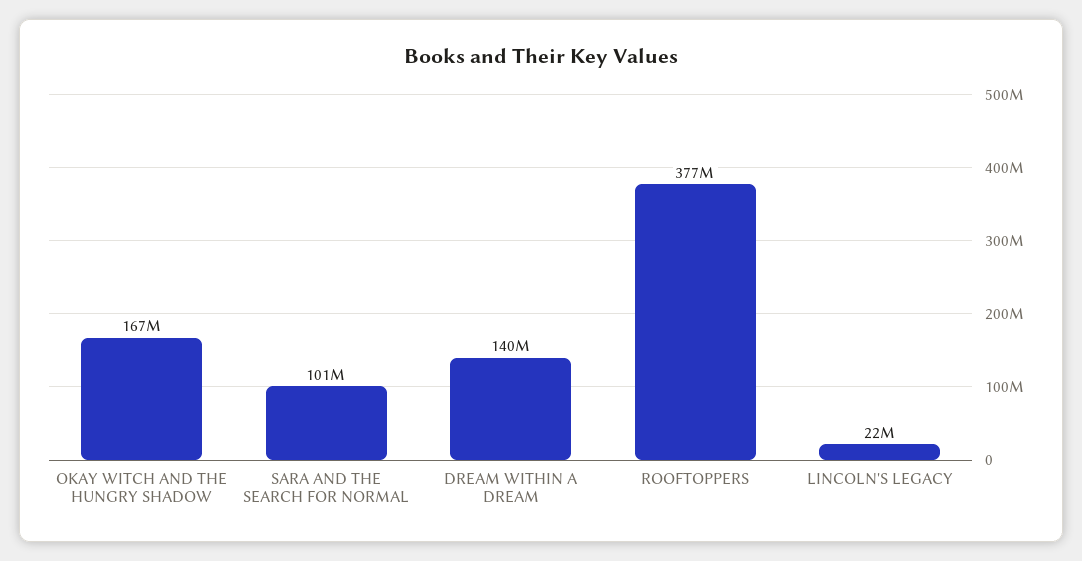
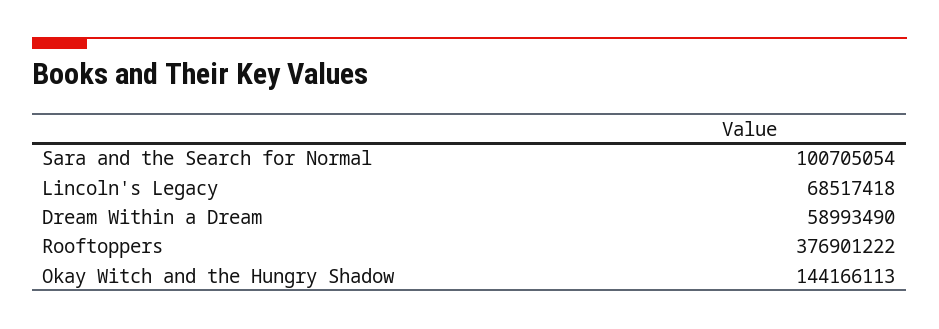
  {
-   "OKAY WITCH AND THE HUNGRY SHADOW": 167000000,
+   "OKAY WITCH AND THE HUNGRY SHADOW": 144166113,
    "SARA AND THE SEARCH FOR NORMAL": 100705054,
-   "DREAM WITHIN A DREAM": 140000000,
+   "DREAM WITHIN A DREAM": 58993490,
    "ROOFTOPPERS": 376901222,
-   "LINCOLN'S LEGACY": 22000000
+   "LINCOLN'S LEGACY": 68517418
  }

